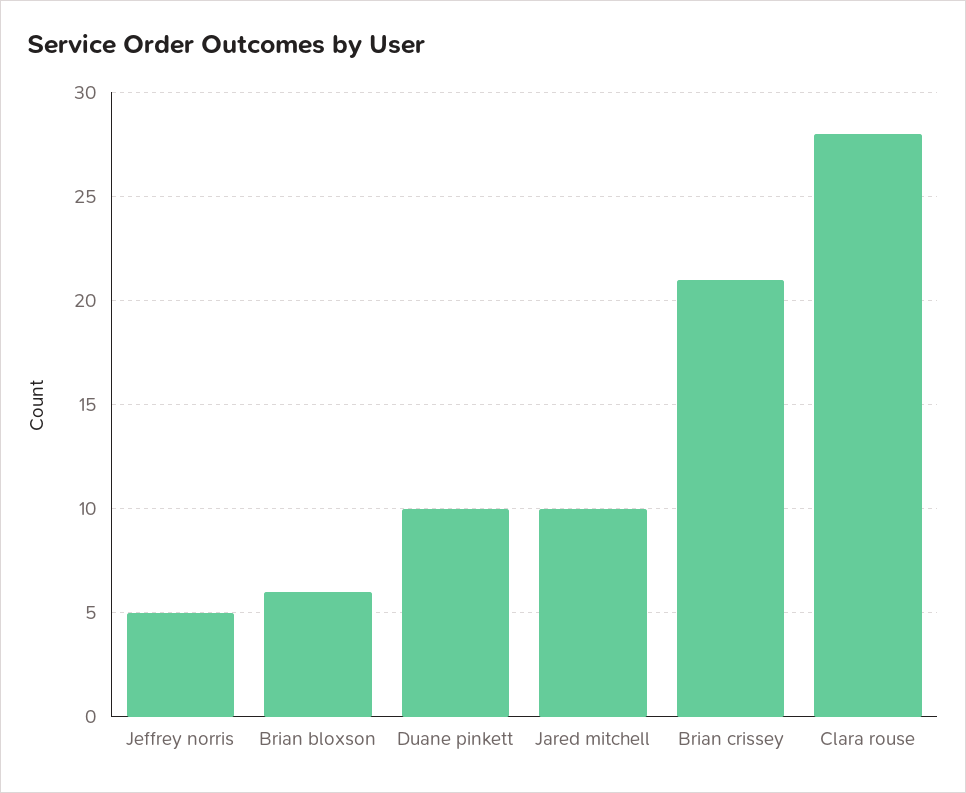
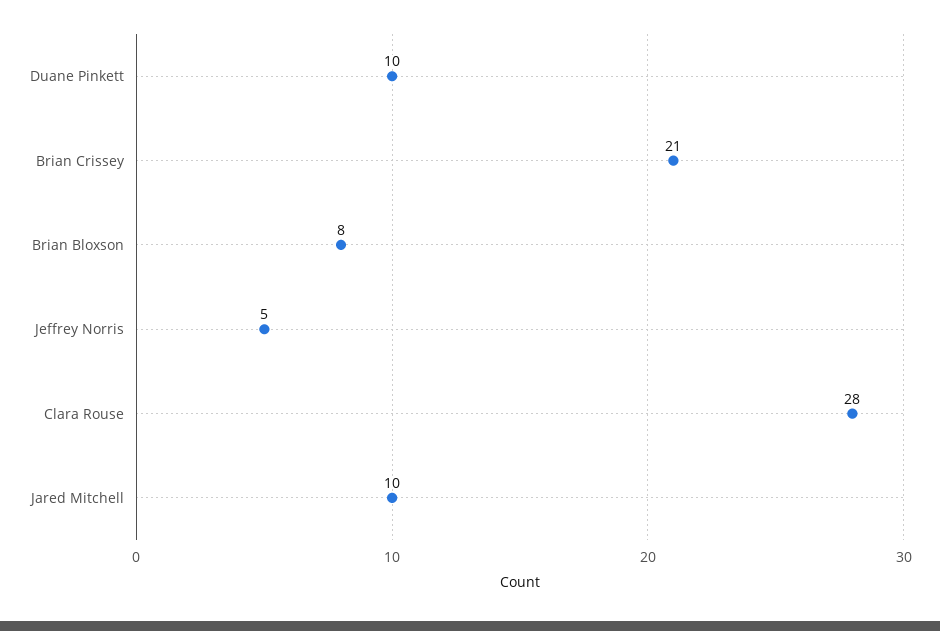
  {
    "Jeffrey norris": 5,
-   "Brian bloxson": 6,
+   "Brian bloxson": 8,
    "Duane pinkett": 10,
    "Jared mitchell": 10,
    "Brian crissey": 21,
    "Clara rouse": 28
  }

